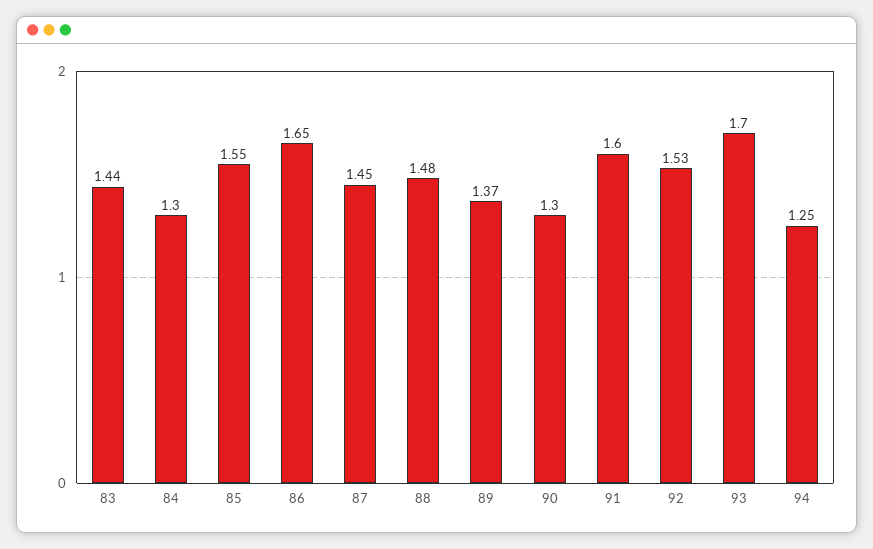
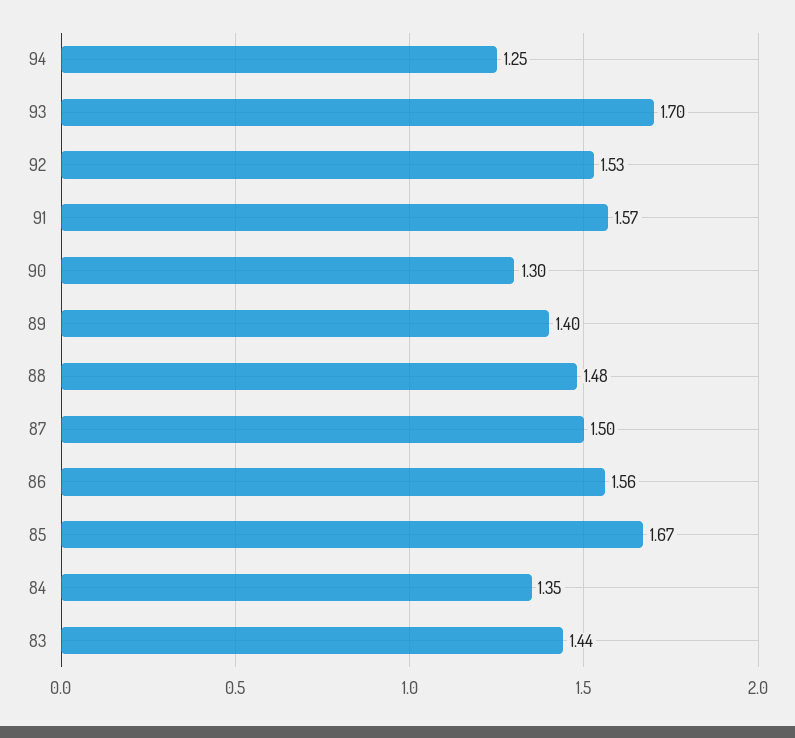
  {
    "83": 1.44,
-   "84": 1.3,
+   "84": 1.35,
-   "85": 1.55,
+   "85": 1.67,
-   "86": 1.65,
+   "86": 1.56,
-   "87": 1.45,
+   "87": 1.5,
    "88": 1.48,
-   "89": 1.37,
+   "89": 1.4,
    "90": 1.3,
-   "91": 1.6,
+   "91": 1.57,
    "92": 1.53,
    "93": 1.7,
    "94": 1.25
  }

